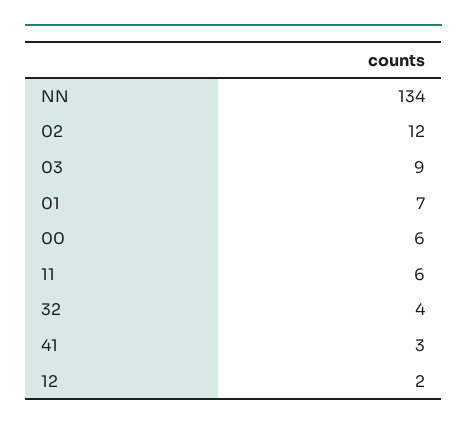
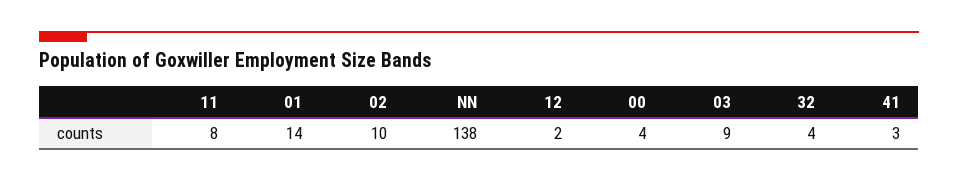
  {
-   "NN": 134,
+   "NN": 138,
-   "02": 12,
+   "02": 10,
    "03": 9,
-   "01": 7,
+   "01": 14,
-   "00": 6,
+   "00": 4,
-   "11": 6,
+   "11": 8,
    "32": 4,
    "41": 3,
    "12": 2
  }

